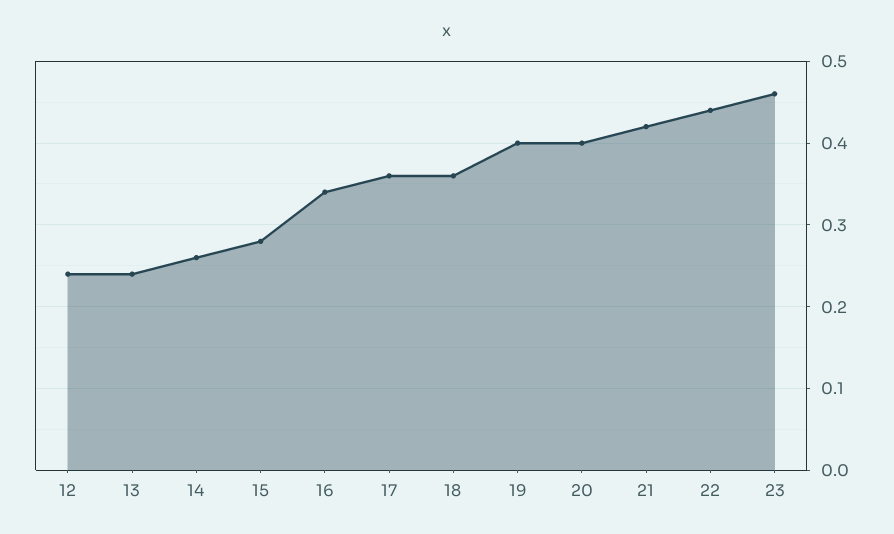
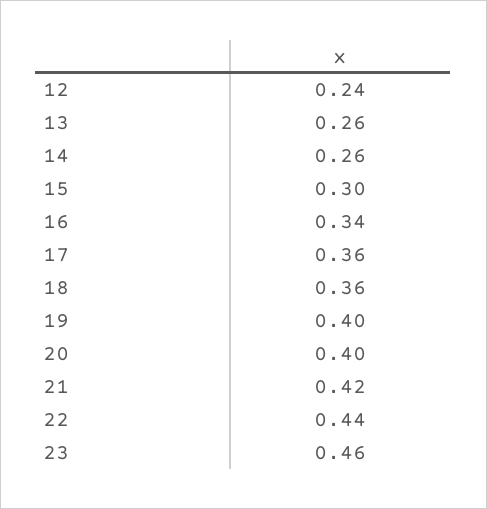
  {
    "12": 0.24,
-   "13": 0.24,
+   "13": 0.26,
    "14": 0.26,
-   "15": 0.28,
+   "15": 0.3,
    "16": 0.34,
    "17": 0.36,
    "18": 0.36,
    "19": 0.4,
    "20": 0.4,
    "21": 0.42,
    "22": 0.44,
    "23": 0.46
  }

